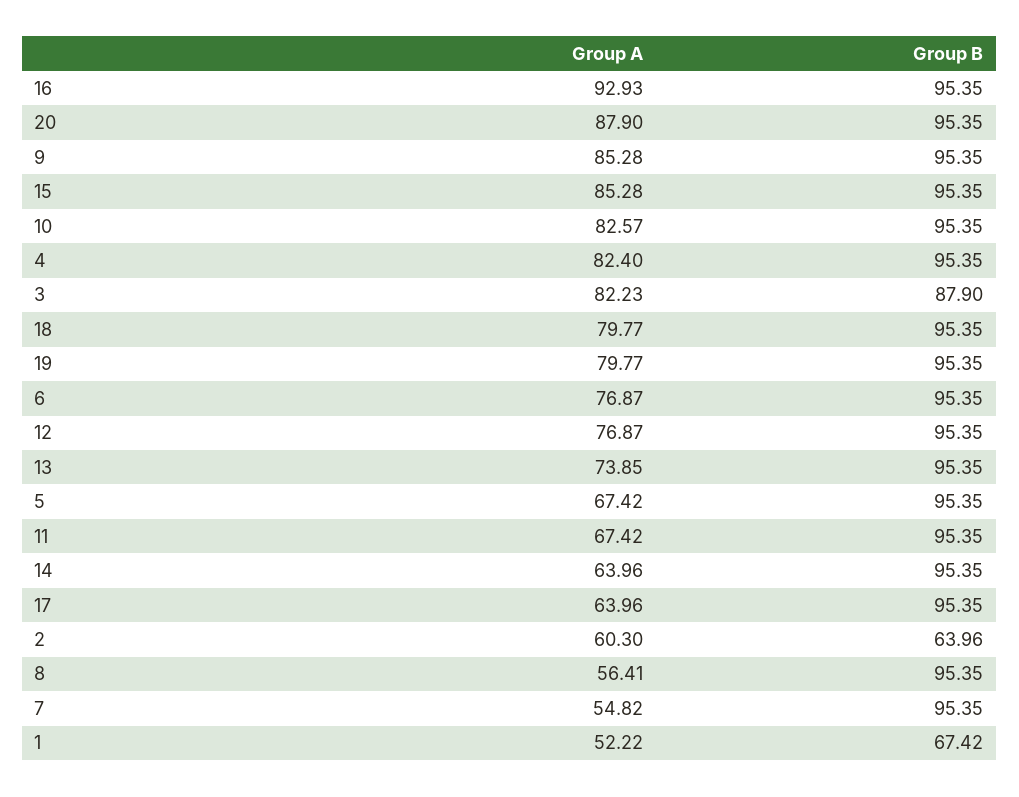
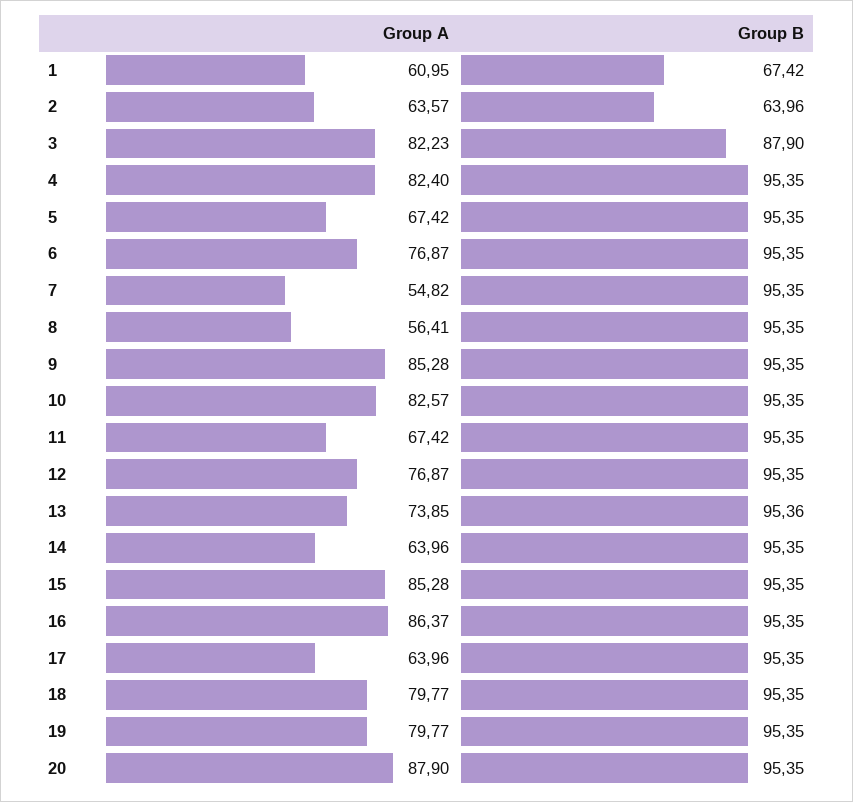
  {
    "Group A": {
-     "16": 92.93,
+     "16": 86.37,
      "20": 87.9,
      "9": 85.28,
      "15": 85.28,
      "10": 82.57,
      "4": 82.4,
      "3": 82.23,
      "18": 79.77,
      "19": 79.77,
      "6": 76.87,
      "12": 76.87,
      "13": 73.85,
      "5": 67.42,
      "11": 67.42,
      "14": 63.96,
      "17": 63.96,
-     "2": 60.3,
+     "2": 63.57,
      "8": 56.41,
      "7": 54.82,
-     "1": 52.22
+     "1": 60.95
    },
    "Group B": {
      "16": 95.35,
      "20": 95.35,
      "9": 95.35,
      "15": 95.35,
      "10": 95.35,
      "4": 95.35,
      "3": 87.9,
      "18": 95.35,
      "19": 95.35,
      "6": 95.35,
      "12": 95.35,
-     "13": 95.35,
+     "13": 95.36,
      "5": 95.35,
      "11": 95.35,
      "14": 95.35,
      "17": 95.35,
      "2": 63.96,
      "8": 95.35,
      "7": 95.35,
      "1": 67.42
    }
  }

